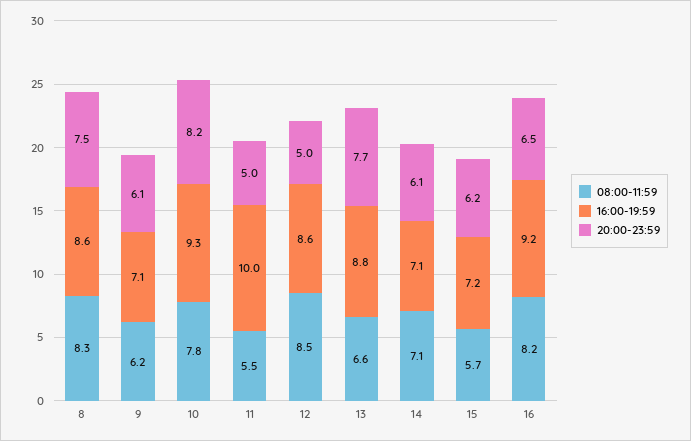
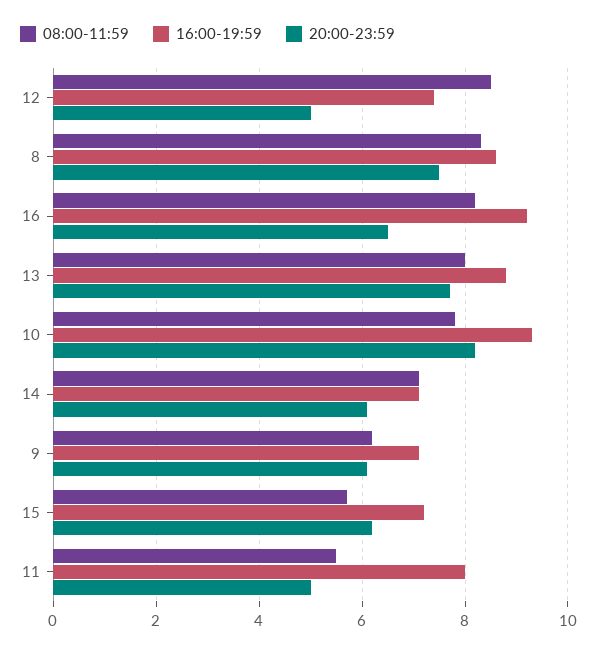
  {
    "08:00-11:59": {
      "8": 8.3,
      "9": 6.2,
      "10": 7.8,
      "11": 5.5,
      "12": 8.5,
-     "13": 6.6,
+     "13": 8,
      "14": 7.1,
      "15": 5.7,
      "16": 8.2
    },
    "16:00-19:59": {
      "8": 8.6,
      "9": 7.1,
      "10": 9.3,
-     "11": 10,
+     "11": 8,
-     "12": 8.6,
+     "12": 7.5,
      "13": 8.8,
      "14": 7.1,
      "15": 7.2,
      "16": 9.2
    },
    "20:00-23:59": {
      "8": 7.5,
      "9": 6.1,
      "10": 8.2,
      "11": 5,
      "12": 5,
      "13": 7.7,
      "14": 6.1,
      "15": 6.2,
      "16": 6.5
    }
  }

